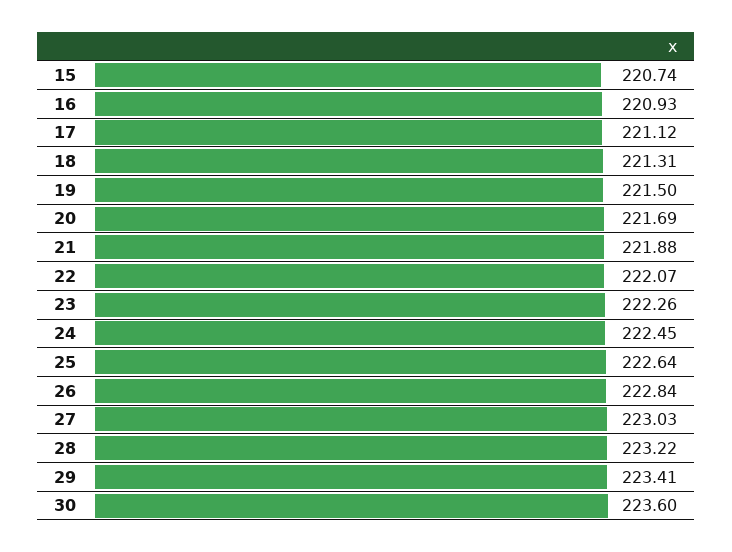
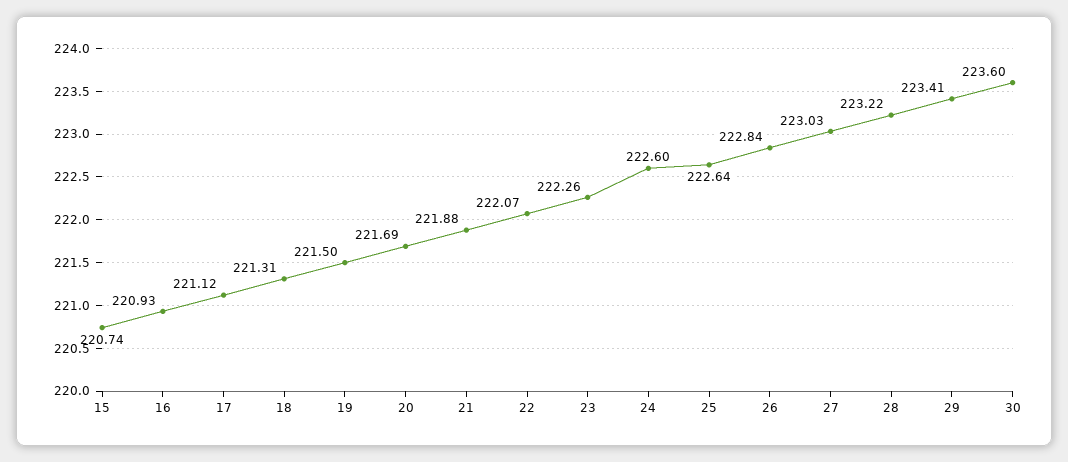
  {
    "15": 220.74,
    "16": 220.93,
    "17": 221.12,
    "18": 221.31,
    "19": 221.5,
    "20": 221.69,
    "21": 221.88,
    "22": 222.07,
    "23": 222.26,
-   "24": 222.45,
+   "24": 222.6,
    "25": 222.64,
    "26": 222.84,
    "27": 223.03,
    "28": 223.22,
    "29": 223.41,
    "30": 223.6
  }

